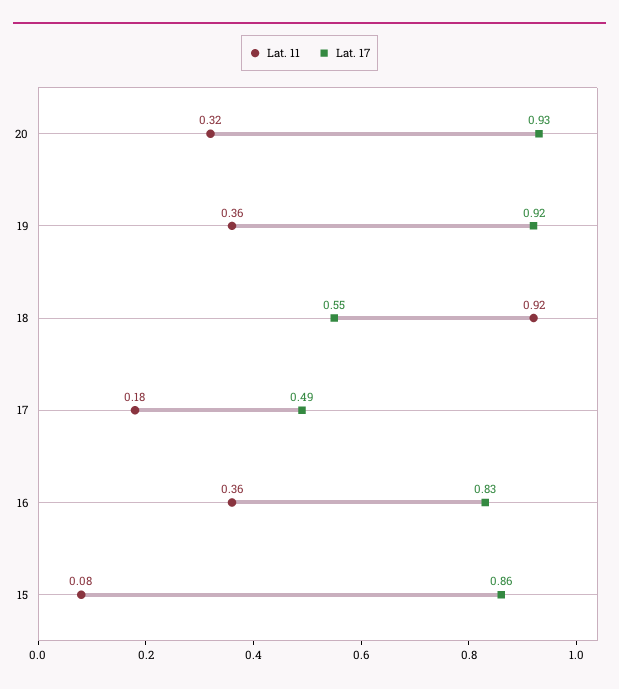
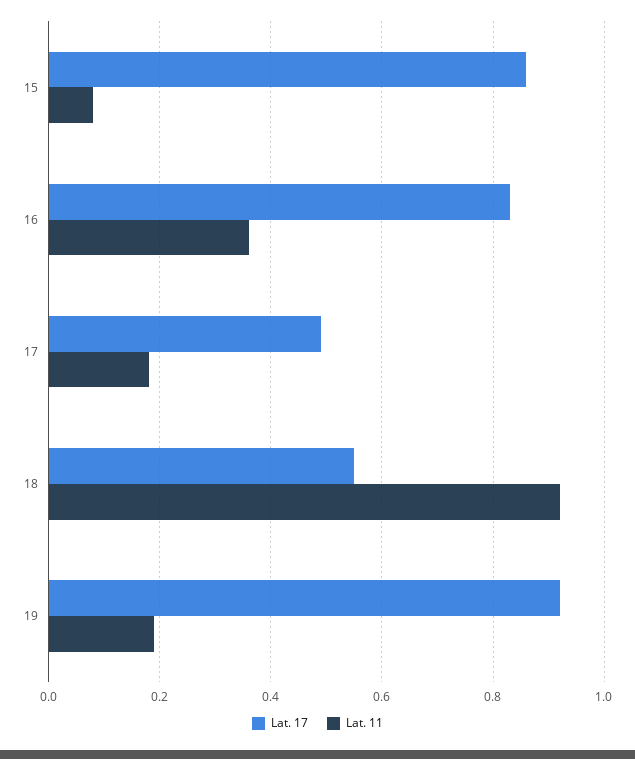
  {
    "Lat. 11": {
-     "20": 0.32,
-     "19": 0.36,
+     "19": 0.2,
      "18": 0.92,
      "17": 0.18,
      "16": 0.36,
      "15": 0.08
    },
    "Lat. 17": {
-     "20": 0.93,
      "19": 0.92,
      "18": 0.55,
      "17": 0.49,
      "16": 0.83,
      "15": 0.86
    }
  }

